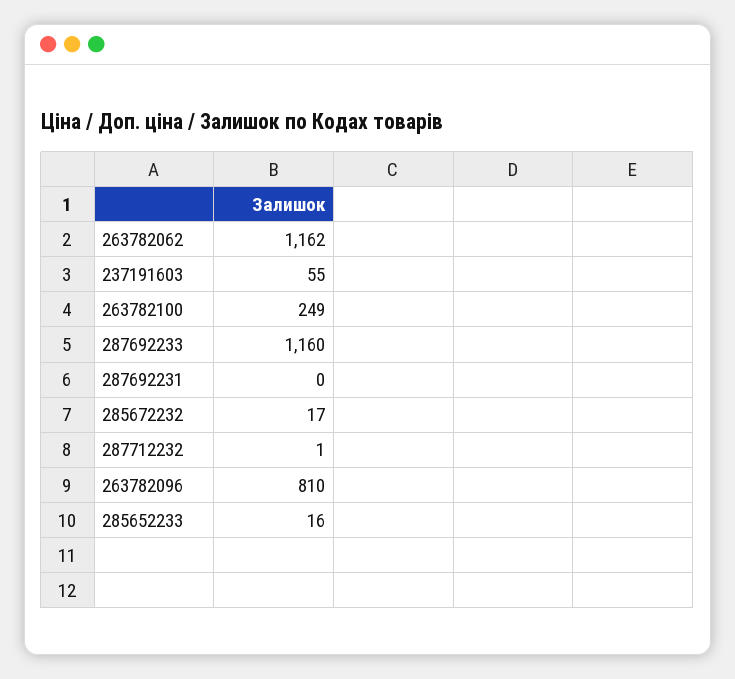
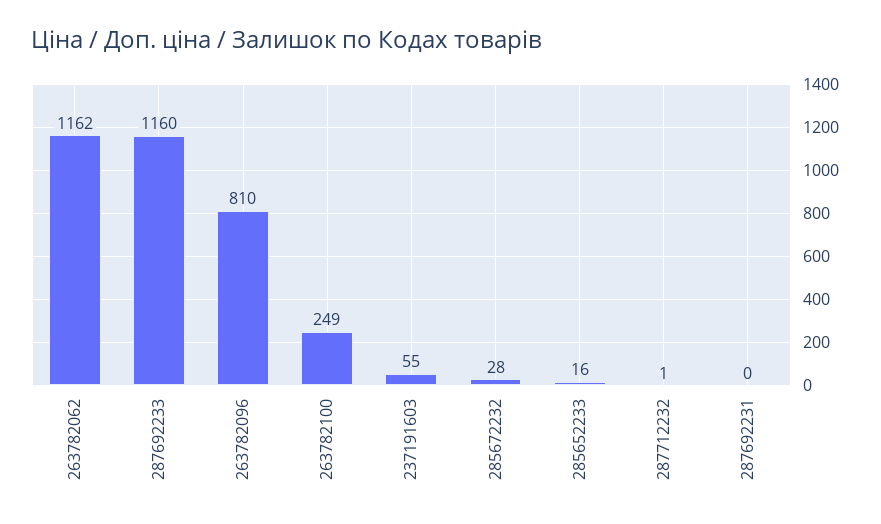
  {
    "263782062": 1162,
    "237191603": 55,
    "263782100": 249,
    "287692233": 1160,
    "287692231": 0,
-   "285672232": 17,
+   "285672232": 28,
    "287712232": 1,
    "263782096": 810,
    "285652233": 16
  }

